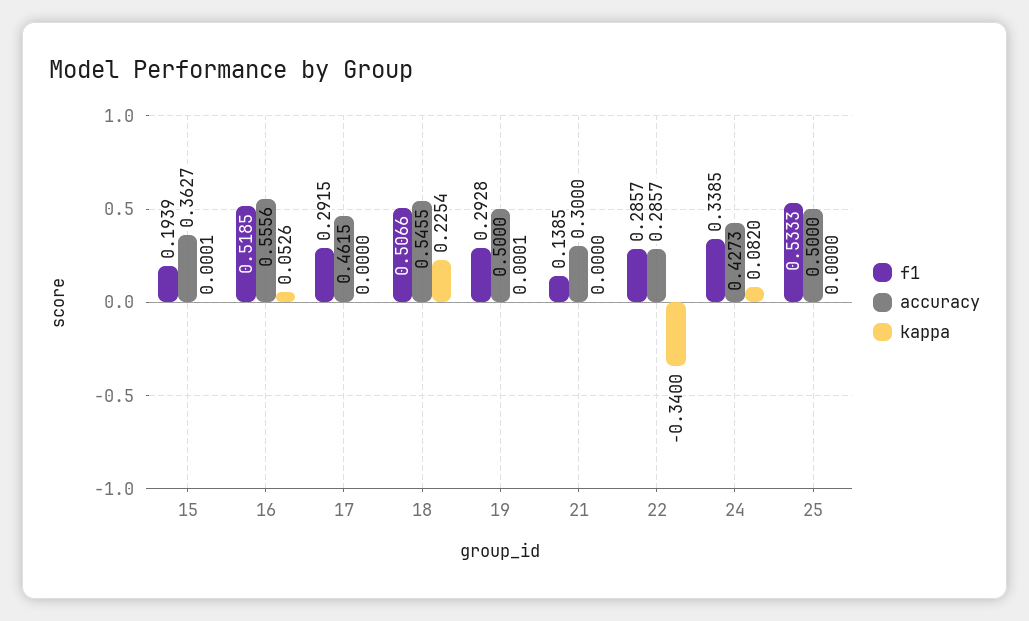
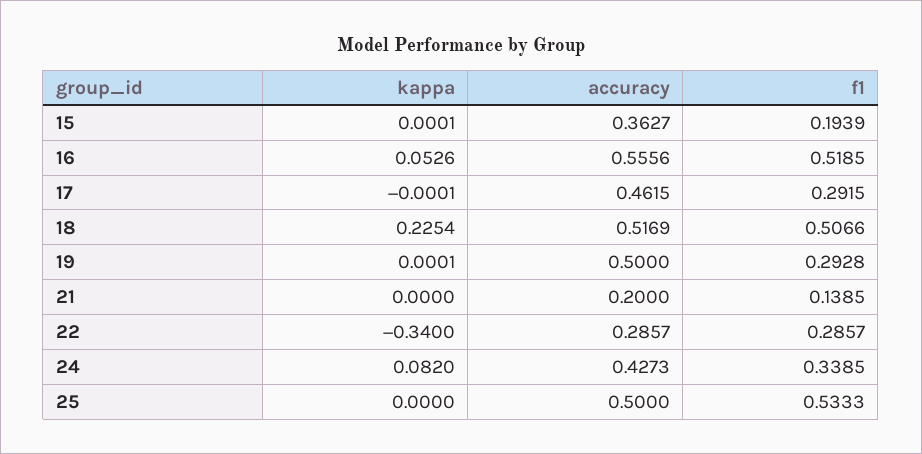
  {
    "f1": {
      "15": 0.1939,
      "16": 0.5185,
      "17": 0.2915,
      "18": 0.5066,
      "19": 0.2928,
      "21": 0.1385,
      "22": 0.2857,
      "24": 0.3385,
      "25": 0.5333
    },
    "accuracy": {
      "15": 0.3627,
      "16": 0.5556,
      "17": 0.4615,
-     "18": 0.5455,
+     "18": 0.5169,
      "19": 0.5,
-     "21": 0.3,
+     "21": 0.2,
      "22": 0.2857,
      "24": 0.4273,
      "25": 0.5
    },
    "kappa": {
      "15": 0.0001,
      "16": 0.0526,
-     "17": 0,
+     "17": -0.0001,
      "18": 0.2254,
      "19": 0.0001,
      "21": 0,
      "22": -0.34,
      "24": 0.082,
      "25": 0
    }
  }

